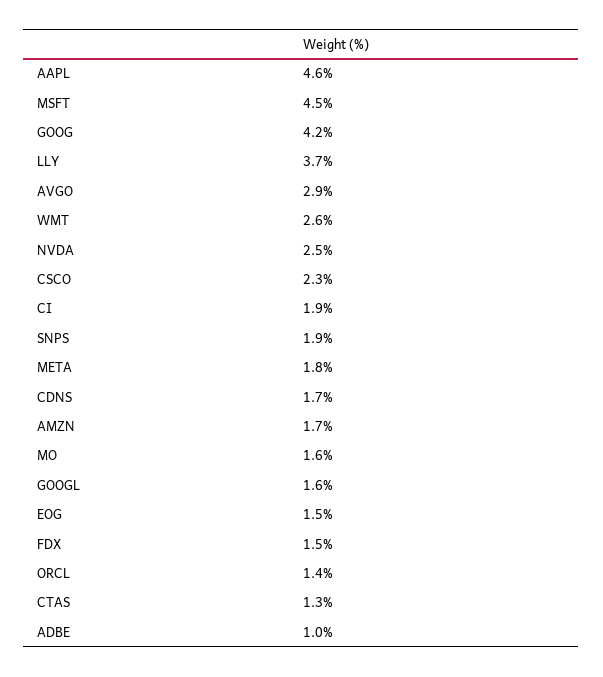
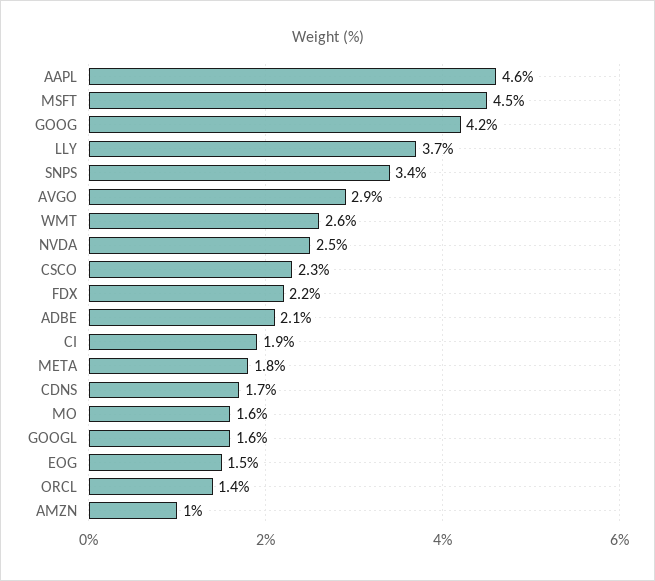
  {
    "AAPL": 4.6,
    "MSFT": 4.5,
    "GOOG": 4.2,
    "LLY": 3.7,
    "AVGO": 2.9,
    "WMT": 2.6,
    "NVDA": 2.5,
    "CSCO": 2.3,
    "CI": 1.9,
-   "SNPS": 1.9,
+   "SNPS": 3.4,
    "META": 1.8,
    "CDNS": 1.7,
-   "AMZN": 1.7,
+   "AMZN": 1,
    "MO": 1.6,
    "GOOGL": 1.6,
    "EOG": 1.5,
-   "FDX": 1.5,
+   "FDX": 2.2,
    "ORCL": 1.4,
-   "CTAS": 1.3,
-   "ADBE": 1
+   "ADBE": 2.1
  }

